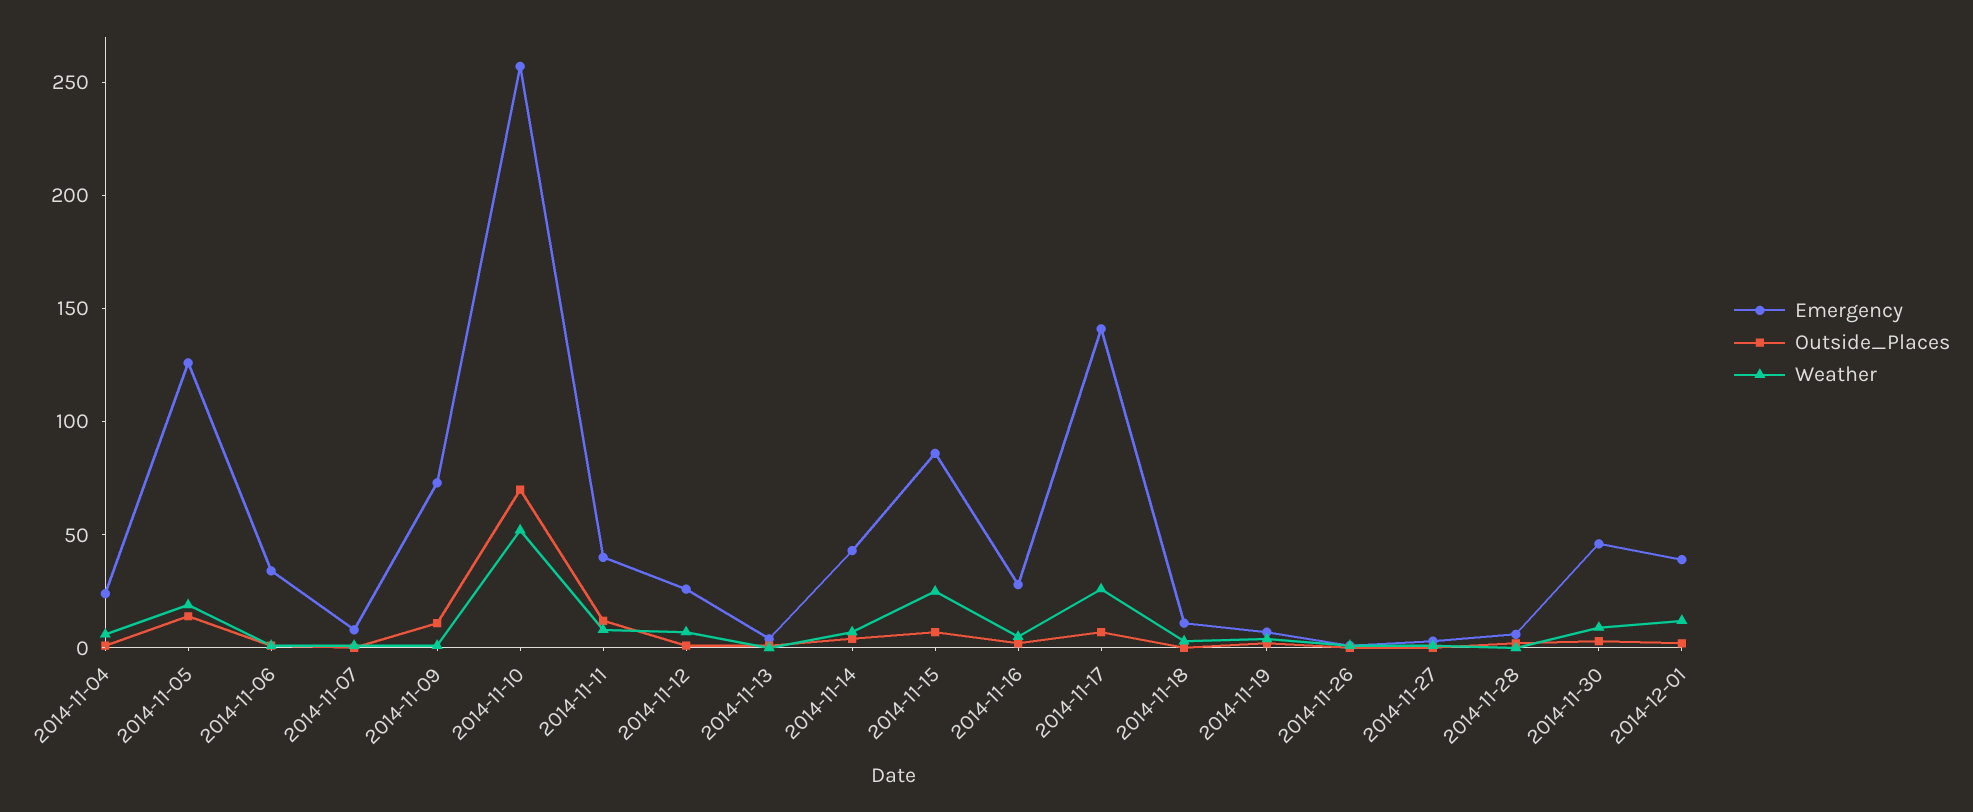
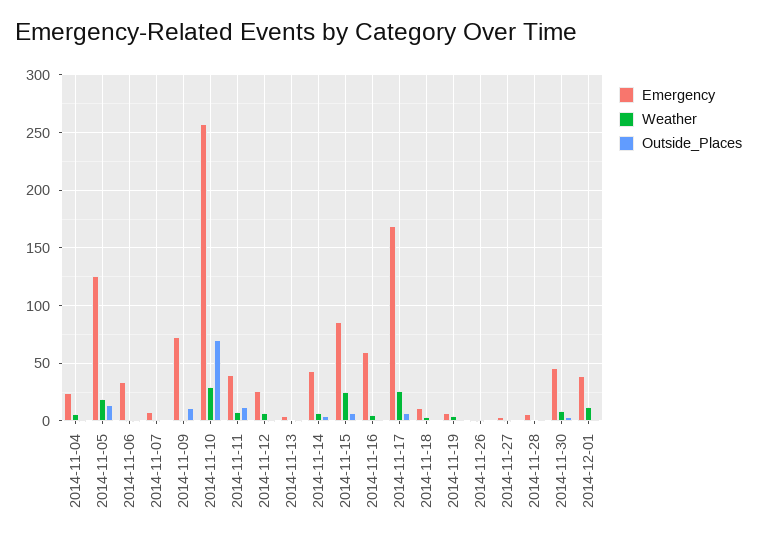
  {
    "Emergency": {
      "2014-11-04": 20,
      "2014-11-05": 130,
      "2014-11-06": 30,
      "2014-11-07": 10,
      "2014-11-09": 70,
      "2014-11-10": 260,
      "2014-11-11": 40,
      "2014-11-12": 30,
      "2014-11-13": 0,
      "2014-11-14": 40,
      "2014-11-15": 90,
-     "2014-11-16": 30,
+     "2014-11-16": 60,
-     "2014-11-17": 140,
+     "2014-11-17": 170,
      "2014-11-18": 10,
      "2014-11-19": 10,
      "2014-11-26": 0,
      "2014-11-27": 0,
      "2014-11-28": 10,
      "2014-11-30": 50,
      "2014-12-01": 40
    },
    "Outside_Places": {
      "2014-11-04": 0,
      "2014-11-05": 10,
      "2014-11-06": 0,
      "2014-11-07": 0,
      "2014-11-09": 10,
      "2014-11-10": 70,
      "2014-11-11": 10,
      "2014-11-12": 0,
      "2014-11-13": 0,
      "2014-11-14": 0,
      "2014-11-15": 10,
      "2014-11-16": 0,
      "2014-11-17": 10,
      "2014-11-18": 0,
      "2014-11-19": 0,
      "2014-11-26": 0,
      "2014-11-27": 0,
      "2014-11-28": 0,
      "2014-11-30": 0,
      "2014-12-01": 0
    },
    "Weather": {
      "2014-11-04": 10,
      "2014-11-05": 20,
      "2014-11-06": 0,
      "2014-11-07": 0,
      "2014-11-09": 0,
-     "2014-11-10": 50,
+     "2014-11-10": 30,
      "2014-11-11": 10,
      "2014-11-12": 10,
      "2014-11-13": 0,
      "2014-11-14": 10,
      "2014-11-15": 30,
      "2014-11-16": 10,
      "2014-11-17": 30,
      "2014-11-18": 0,
      "2014-11-19": 0,
      "2014-11-26": 0,
      "2014-11-27": 0,
      "2014-11-28": 0,
      "2014-11-30": 10,
      "2014-12-01": 10
    }
  }

